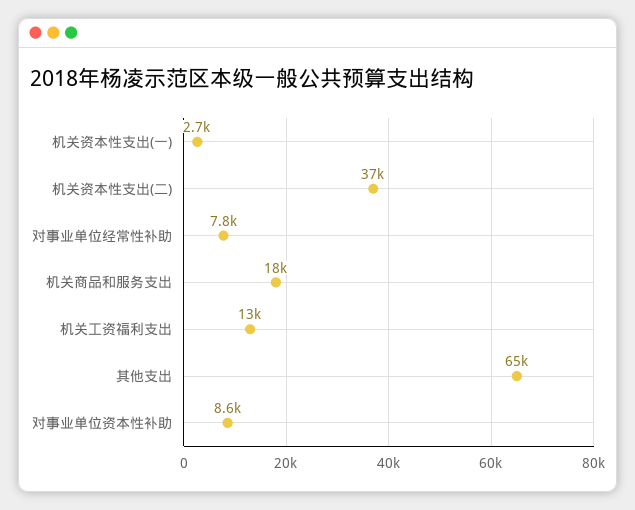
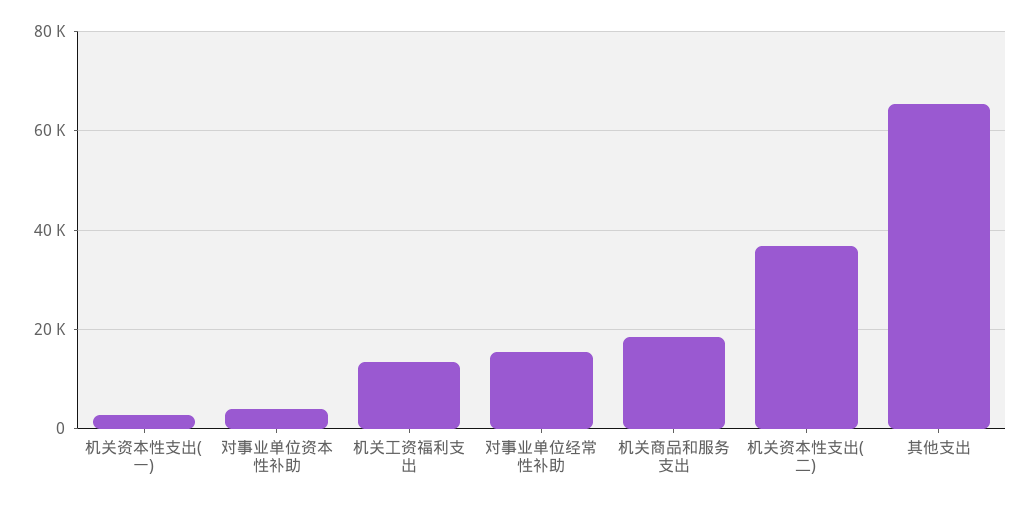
  {
    "机关资本性支出(一)": 2700,
    "机关资本性支出(二)": 37000,
-   "对事业单位经常性补助": 7800,
+   "对事业单位经常性补助": 16000,
    "机关商品和服务支出": 18000,
    "机关工资福利支出": 13000,
    "其他支出": 65000,
-   "对事业单位资本性补助": 8600
+   "对事业单位资本性补助": 4000
  }

